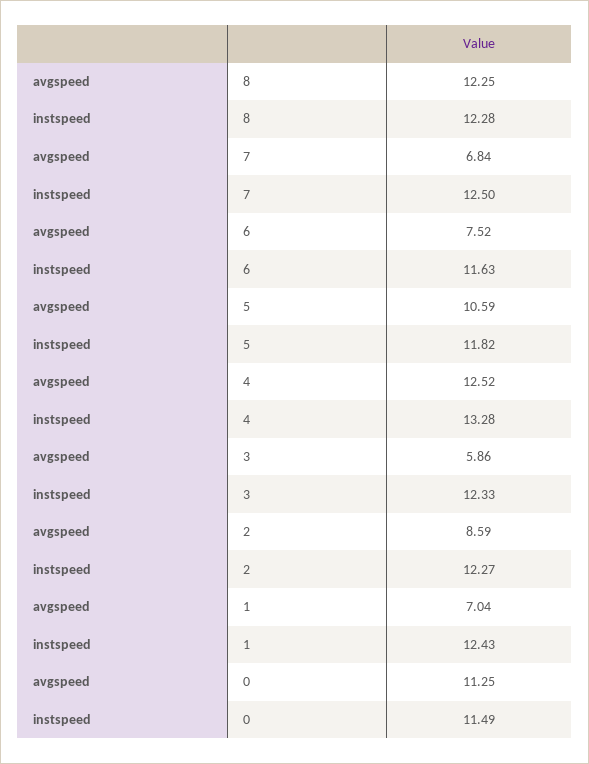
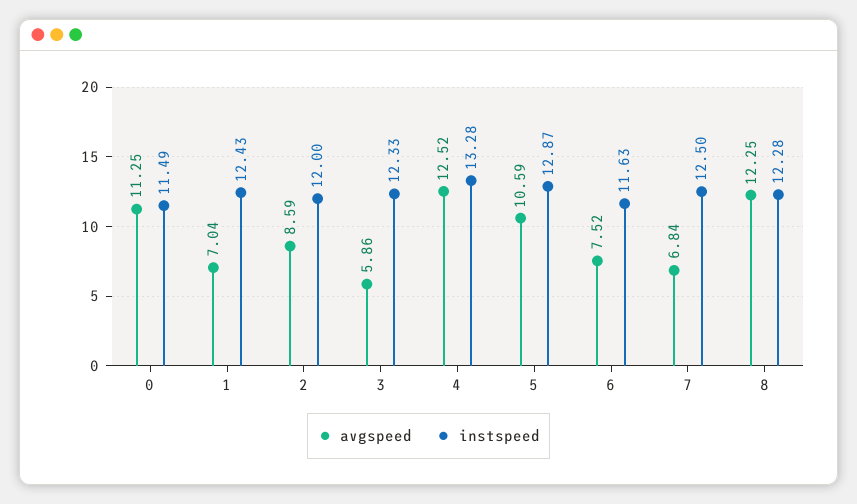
  {
    "avgspeed": {
      "8": 12.25,
      "7": 6.84,
      "6": 7.52,
      "5": 10.59,
      "4": 12.52,
      "3": 5.86,
      "2": 8.59,
      "1": 7.04,
      "0": 11.25
    },
    "instspeed": {
      "8": 12.28,
      "7": 12.5,
      "6": 11.63,
-     "5": 11.82,
+     "5": 12.87,
      "4": 13.28,
      "3": 12.33,
-     "2": 12.27,
+     "2": 12,
      "1": 12.43,
      "0": 11.49
    }
  }

